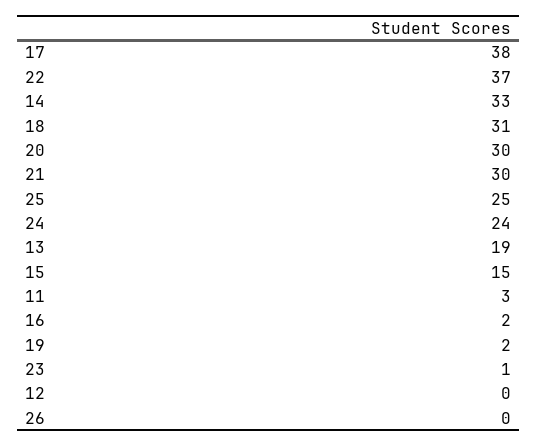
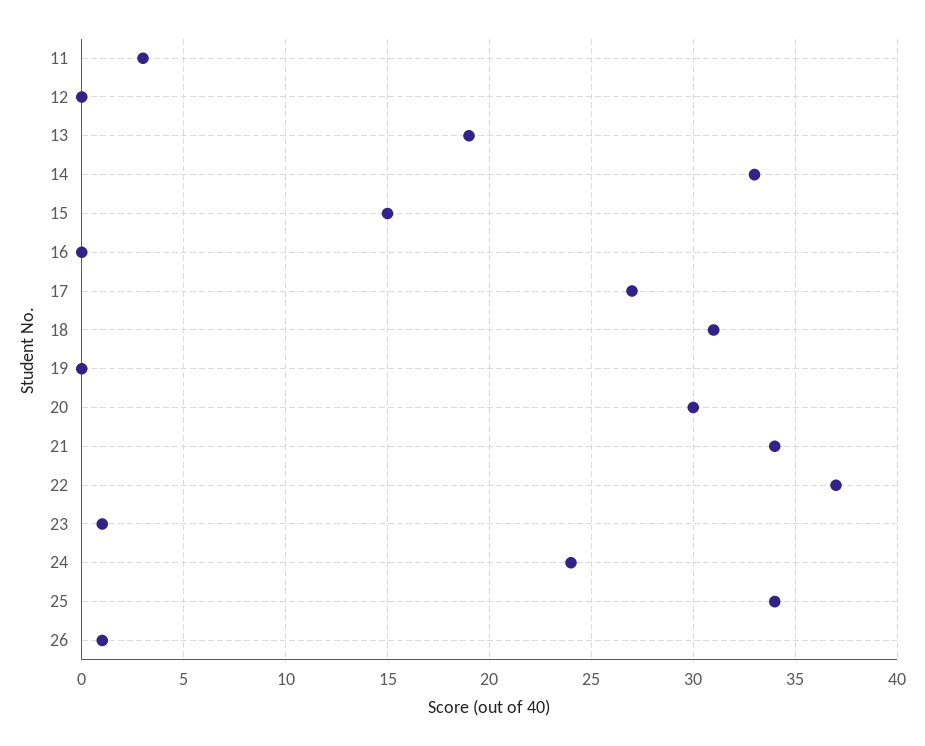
  {
-   "17": 38,
+   "17": 27,
    "22": 37,
    "14": 33,
    "18": 31,
    "20": 30,
-   "21": 30,
+   "21": 34,
-   "25": 25,
+   "25": 34,
    "24": 24,
    "13": 19,
    "15": 15,
    "11": 3,
-   "16": 2,
+   "16": 0,
-   "19": 2,
+   "19": 0,
    "23": 1,
    "12": 0,
-   "26": 0
+   "26": 1
  }

